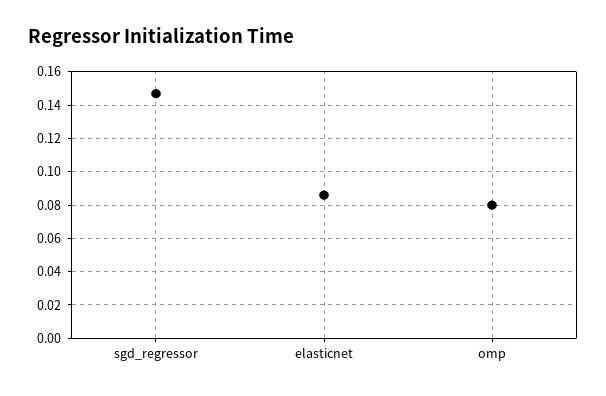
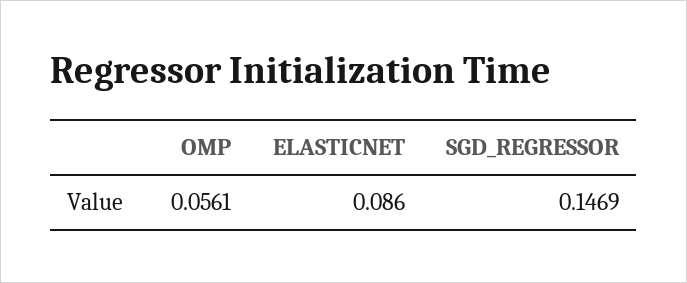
  {
    "sgd_regressor": 0.1469,
    "elasticnet": 0.086,
-   "omp": 0.08
+   "omp": 0.0561
  }

